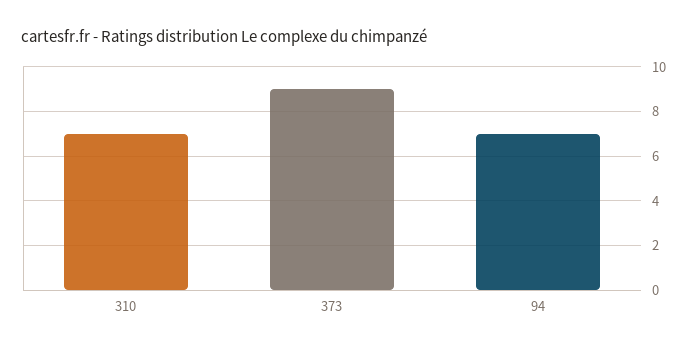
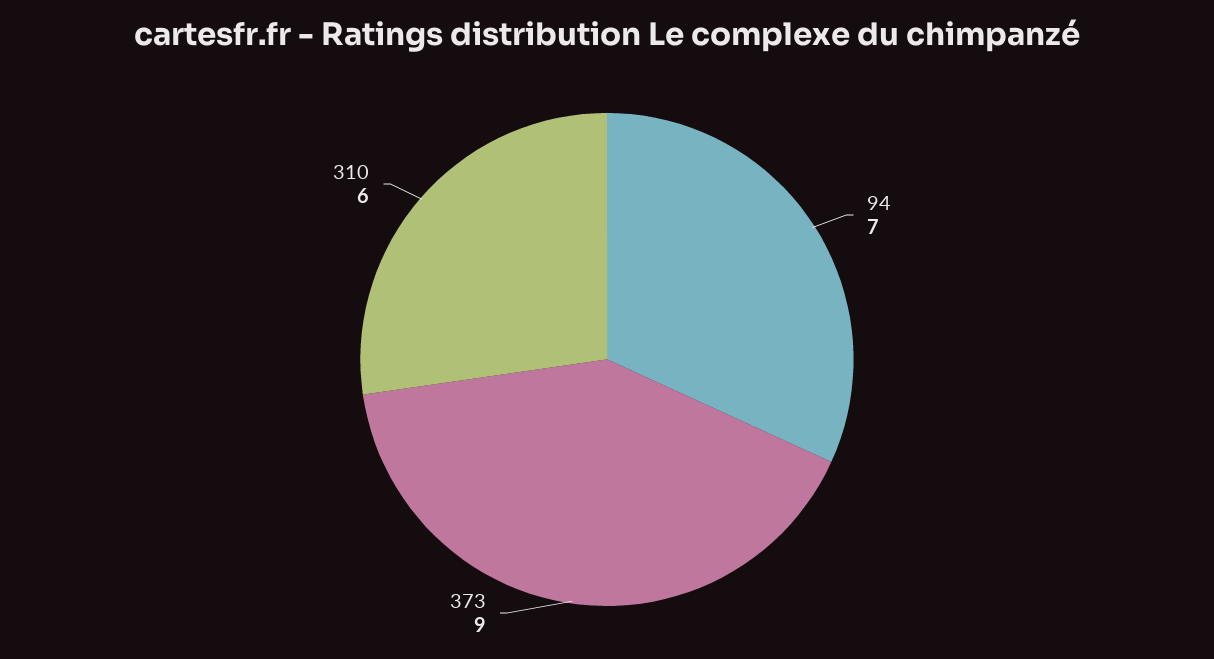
  {
-   "310": 7,
+   "310": 6,
    "373": 9,
    "94": 7
  }

